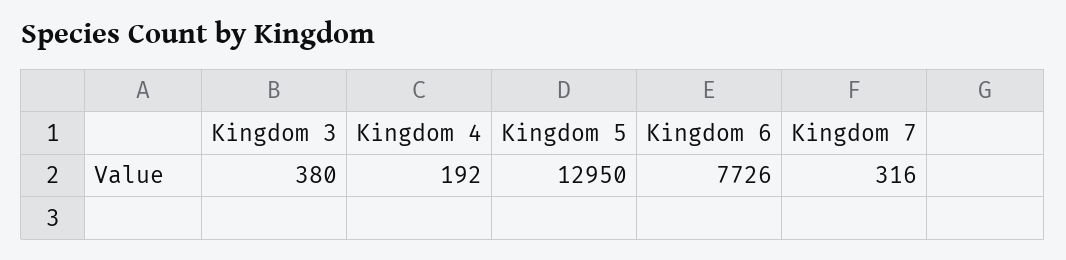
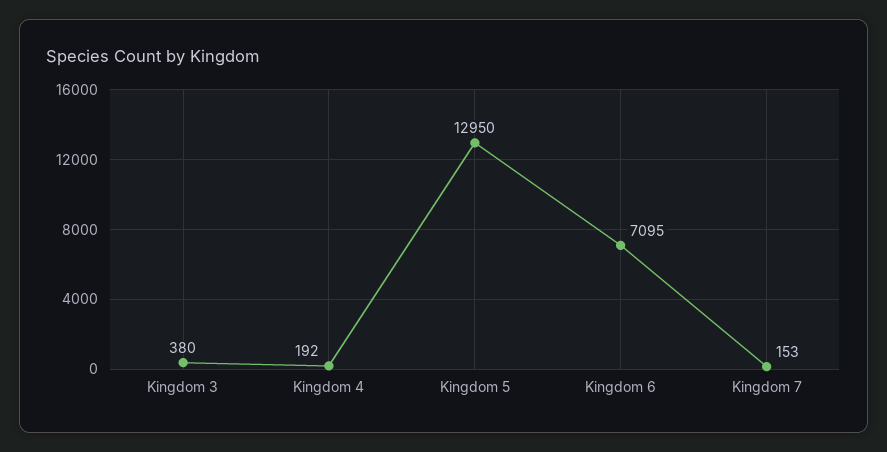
  {
    "Kingdom 3": 380,
    "Kingdom 4": 192,
    "Kingdom 5": 12950,
-   "Kingdom 6": 7726,
+   "Kingdom 6": 7095,
-   "Kingdom 7": 316
+   "Kingdom 7": 153
  }

